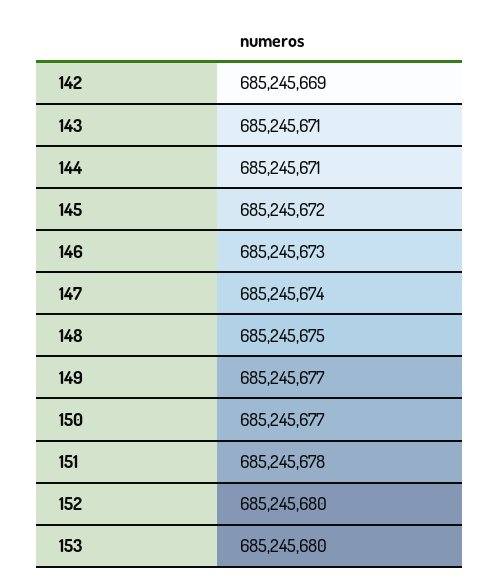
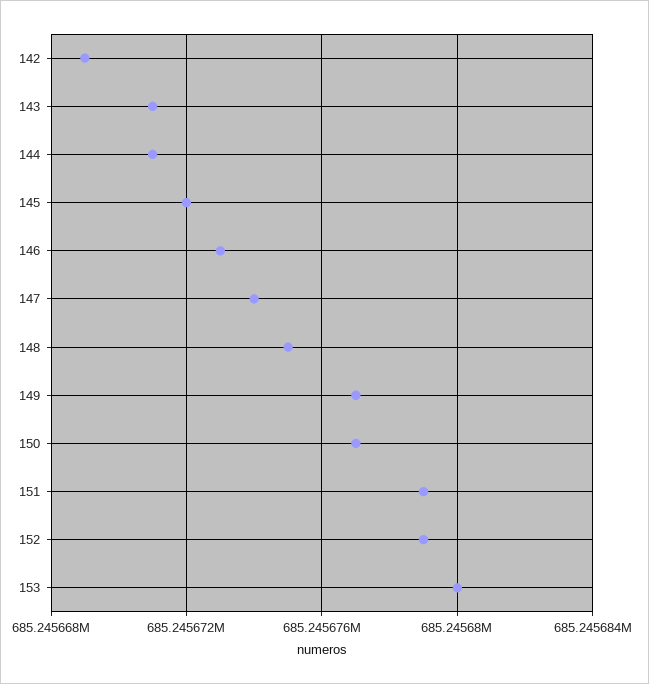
  {
    "142": 685245669,
    "143": 685245671,
    "144": 685245671,
    "145": 685245672,
    "146": 685245673,
    "147": 685245674,
    "148": 685245675,
    "149": 685245677,
    "150": 685245677,
-   "151": 685245678,
+   "151": 685245679,
-   "152": 685245680,
+   "152": 685245679,
    "153": 685245680
  }

